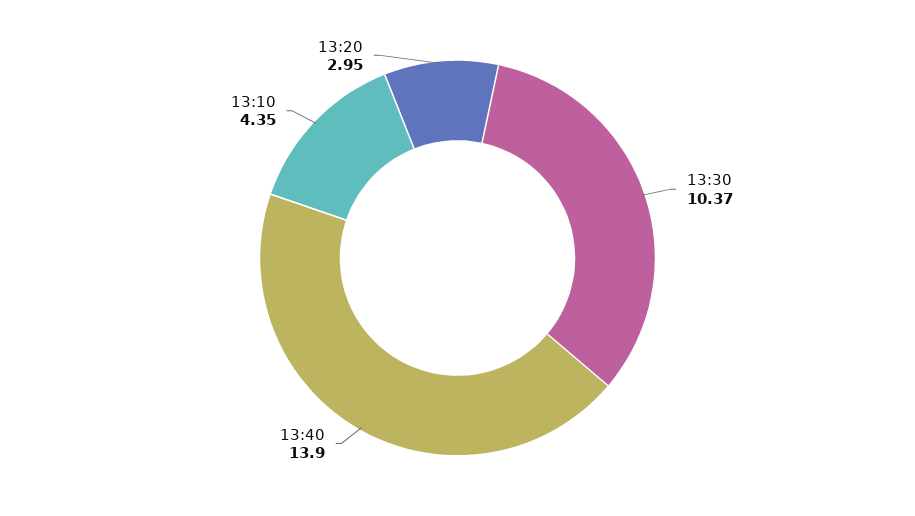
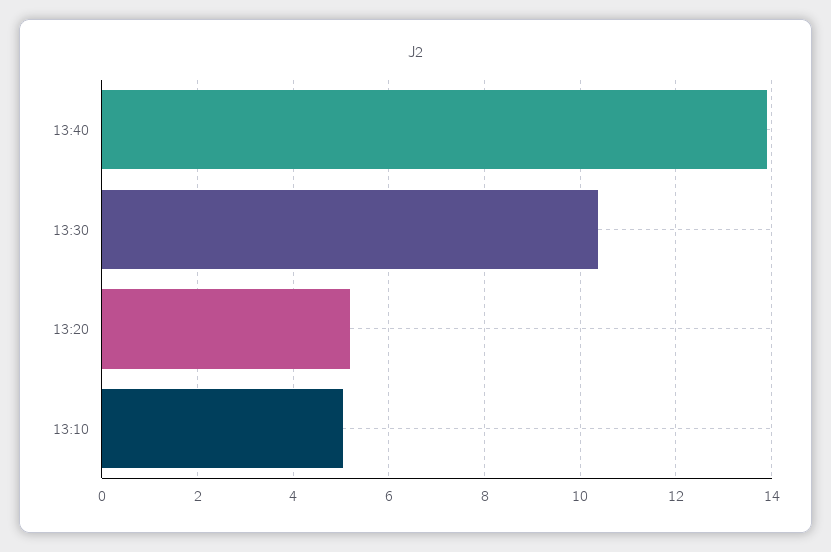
  {
    "13:30": 10.37,
    "13:40": 13.9,
-   "13:10": 4.35,
+   "13:10": 5,
-   "13:20": 2.95
+   "13:20": 5.2
  }

